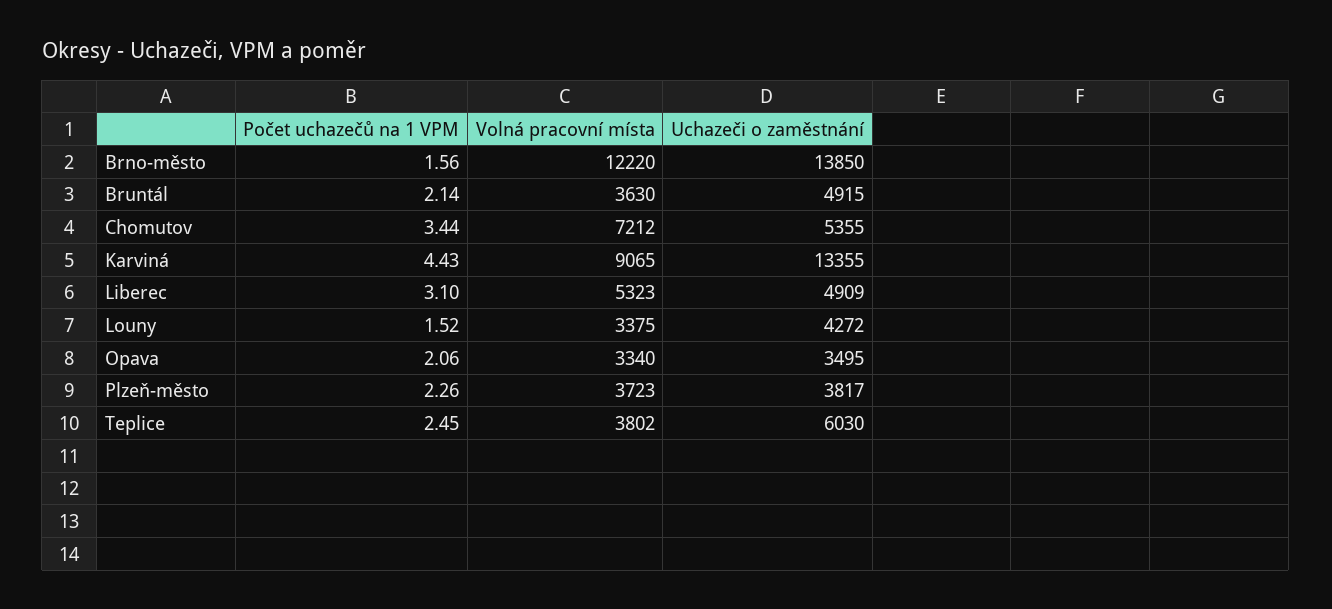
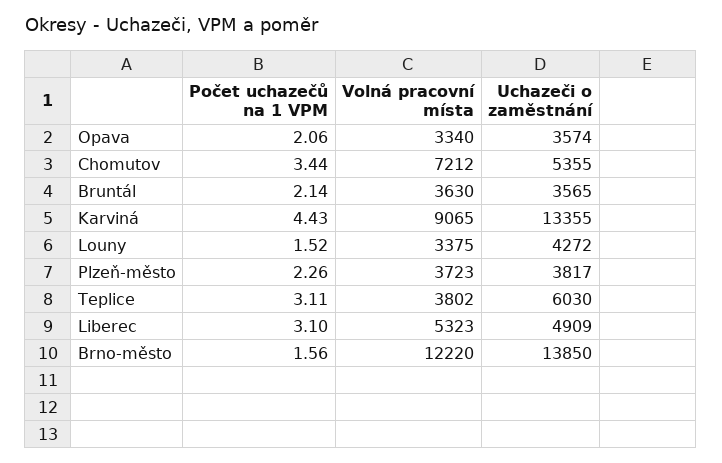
  {
    "Počet uchazečů na 1 VPM": {
      "Brno-město": 1.56,
      "Bruntál": 2.14,
      "Chomutov": 3.44,
      "Karviná": 4.43,
      "Liberec": 3.1,
      "Louny": 1.52,
      "Opava": 2.06,
      "Plzeň-město": 2.26,
-     "Teplice": 2.45
+     "Teplice": 3.11
    },
    "Volná pracovní místa": {
      "Brno-město": 12220,
      "Bruntál": 3630,
      "Chomutov": 7212,
      "Karviná": 9065,
      "Liberec": 5323,
      "Louny": 3375,
      "Opava": 3340,
      "Plzeň-město": 3723,
      "Teplice": 3802
    },
    "Uchazeči o zaměstnání": {
      "Brno-město": 13850,
-     "Bruntál": 4915,
+     "Bruntál": 3565,
      "Chomutov": 5355,
      "Karviná": 13355,
      "Liberec": 4909,
      "Louny": 4272,
-     "Opava": 3495,
+     "Opava": 3574,
      "Plzeň-město": 3817,
      "Teplice": 6030
    }
  }

